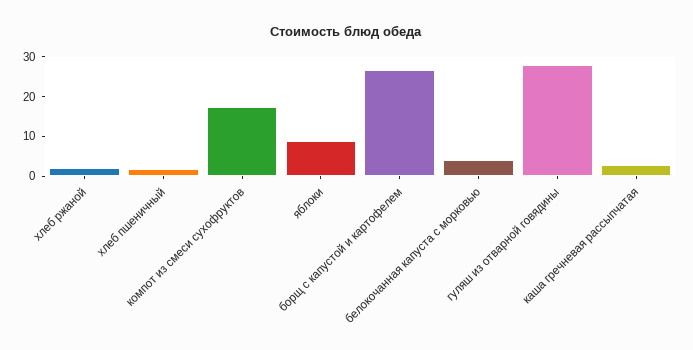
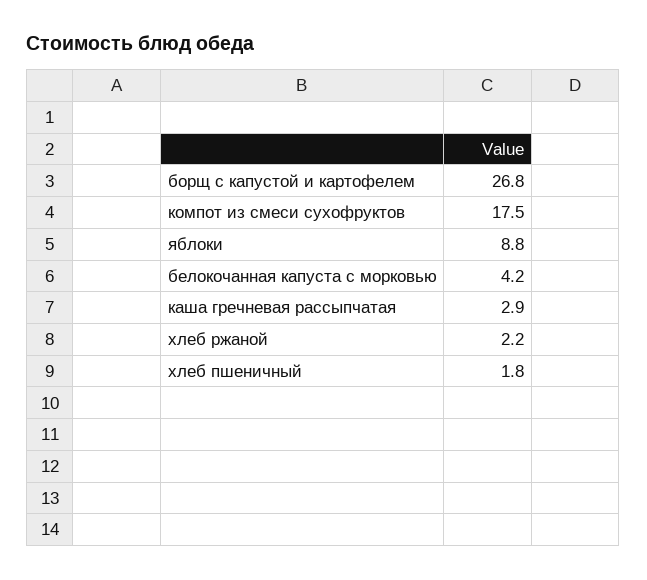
  {
    "хлеб ржаной": 2.2,
    "хлеб пшеничный": 1.8,
    "компот из смеси сухофруктов": 17.5,
    "яблоки": 8.8,
    "борщ с капустой и картофелем": 26.8,
    "белокочанная капуста с морковью": 4.2,
-   "гуляш из отварной говядины": 27.5,
    "каша гречневая рассыпчатая": 2.9
  }

